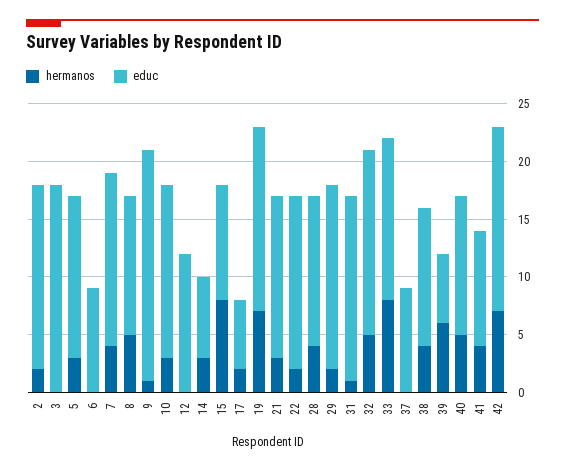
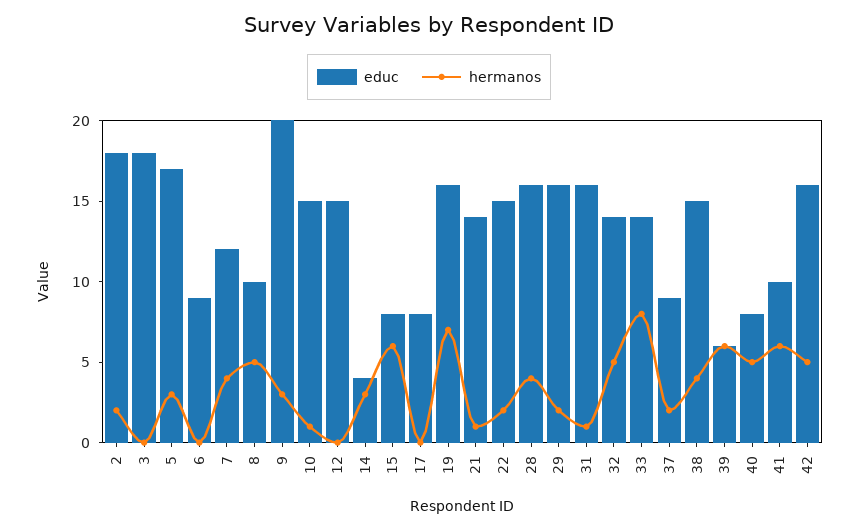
  {
    "hermanos": {
      "2": 2,
      "3": 0,
      "5": 3,
      "6": 0,
      "7": 4,
      "8": 5,
-     "9": 1,
+     "9": 3,
-     "10": 3,
+     "10": 1,
      "12": 0,
      "14": 3,
-     "15": 8,
+     "15": 6,
-     "17": 2,
+     "17": 0,
      "19": 7,
-     "21": 3,
+     "21": 1,
      "22": 2,
      "28": 4,
      "29": 2,
      "31": 1,
      "32": 5,
      "33": 8,
-     "37": 0,
+     "37": 2,
      "38": 4,
      "39": 6,
      "40": 5,
-     "41": 4,
+     "41": 6,
-     "42": 7
+     "42": 5
    },
    "educ": {
-     "2": 16,
+     "2": 18,
      "3": 18,
-     "5": 14,
+     "5": 17,
      "6": 9,
-     "7": 15,
+     "7": 12,
-     "8": 12,
+     "8": 10,
      "9": 20,
      "10": 15,
-     "12": 12,
+     "12": 15,
-     "14": 7,
+     "14": 4,
-     "15": 10,
+     "15": 8,
-     "17": 6,
+     "17": 8,
      "19": 16,
      "21": 14,
      "22": 15,
-     "28": 13,
+     "28": 16,
      "29": 16,
      "31": 16,
-     "32": 16,
+     "32": 14,
      "33": 14,
      "37": 9,
-     "38": 12,
+     "38": 15,
      "39": 6,
-     "40": 12,
+     "40": 8,
      "41": 10,
      "42": 16
    }
  }

